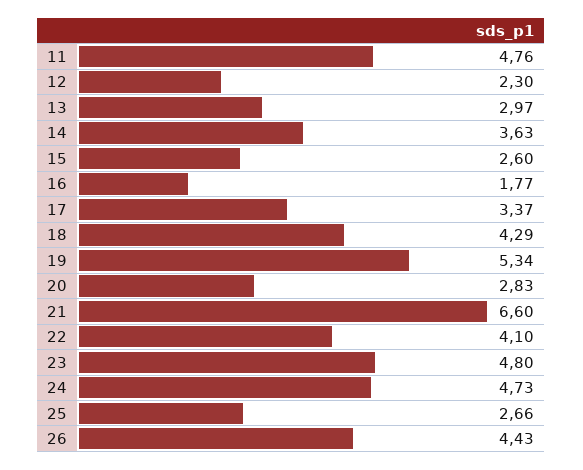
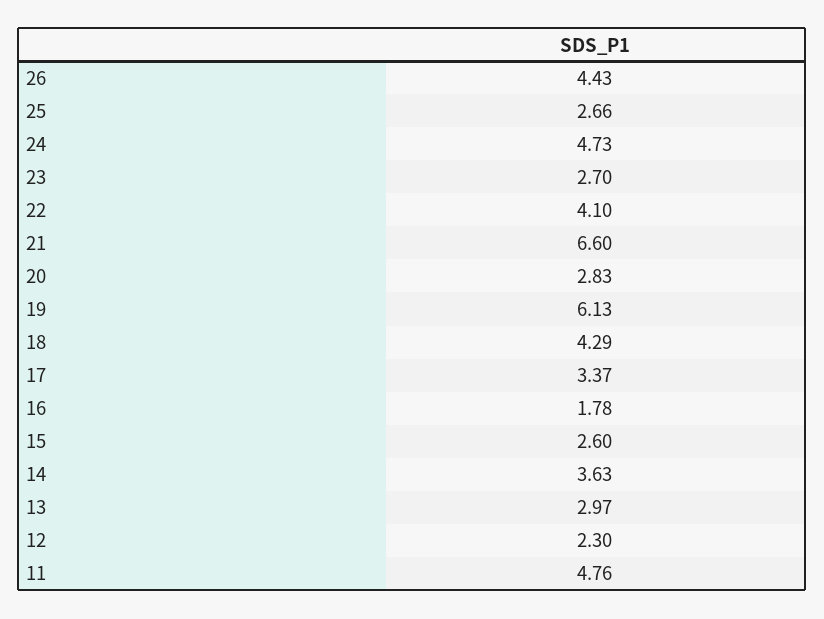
  {
    "11": 4.76,
    "12": 2.3,
    "13": 2.97,
    "14": 3.63,
    "15": 2.6,
-   "16": 1.77,
+   "16": 1.78,
    "17": 3.37,
    "18": 4.29,
-   "19": 5.34,
+   "19": 6.13,
    "20": 2.83,
    "21": 6.6,
    "22": 4.1,
-   "23": 4.8,
+   "23": 2.7,
    "24": 4.73,
    "25": 2.66,
    "26": 4.43
  }

